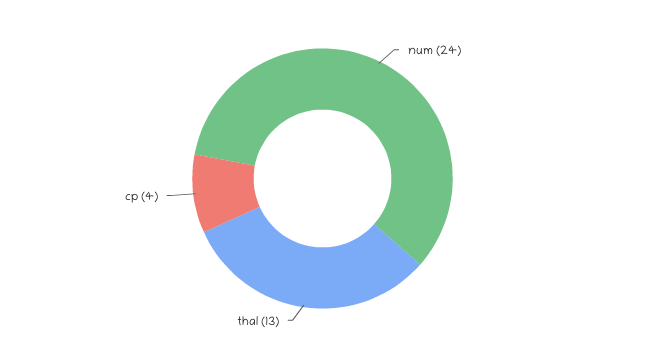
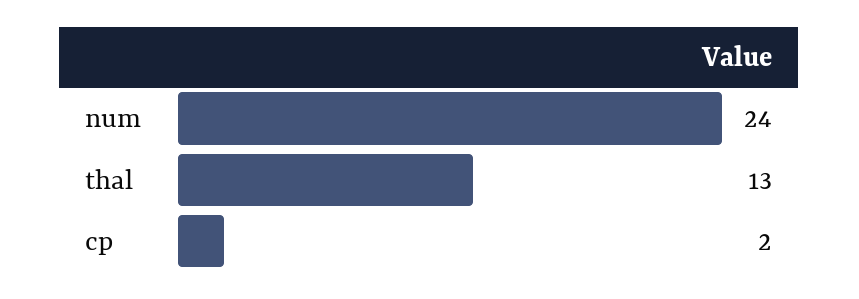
  {
    "num": 24,
    "thal": 13,
-   "cp": 4
+   "cp": 2
  }

